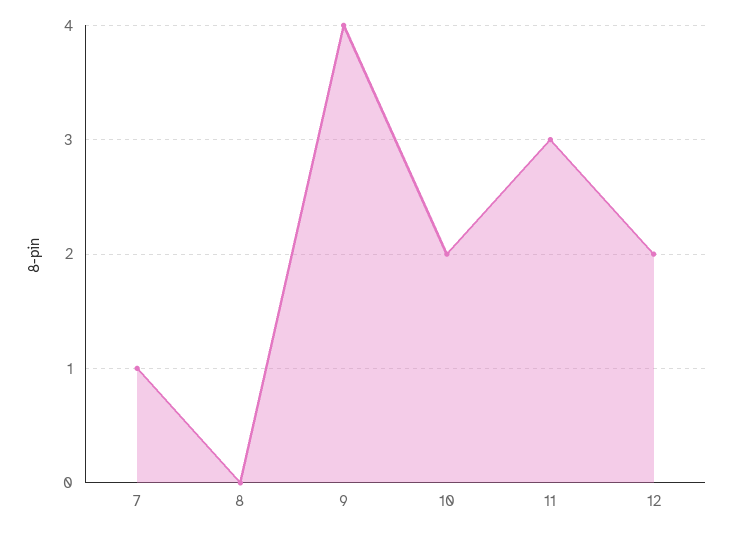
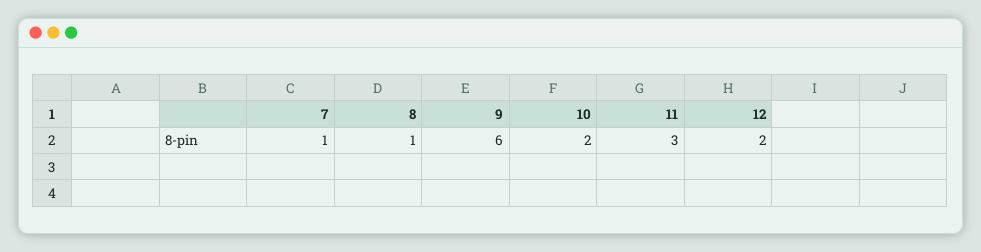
  {
    "7": 1,
-   "8": 0,
+   "8": 1,
-   "9": 4,
+   "9": 6,
    "10": 2,
    "11": 3,
    "12": 2
  }

